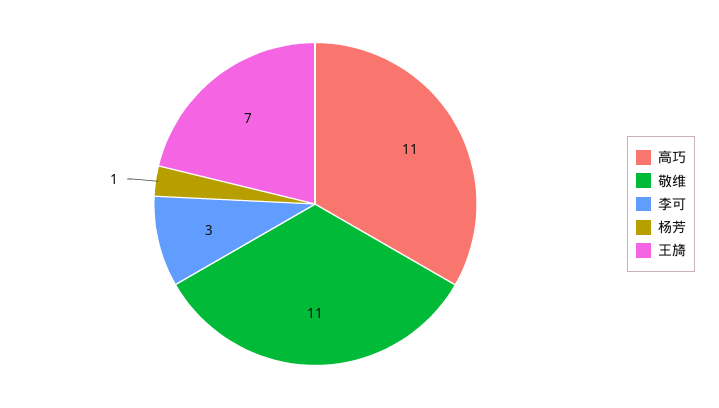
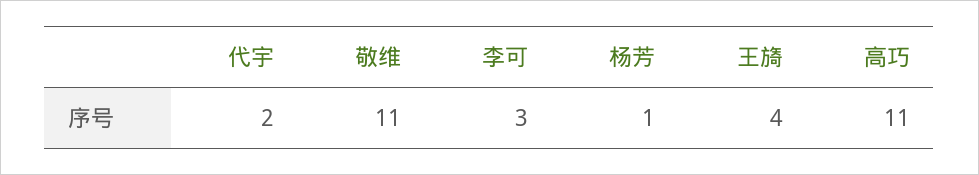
  {
    "高巧": 11,
    "敬维": 11,
    "李可": 3,
    "杨芳": 1,
-   "王旖": 7
+   "王旖": 4,
+   "代宇": 2
  }

